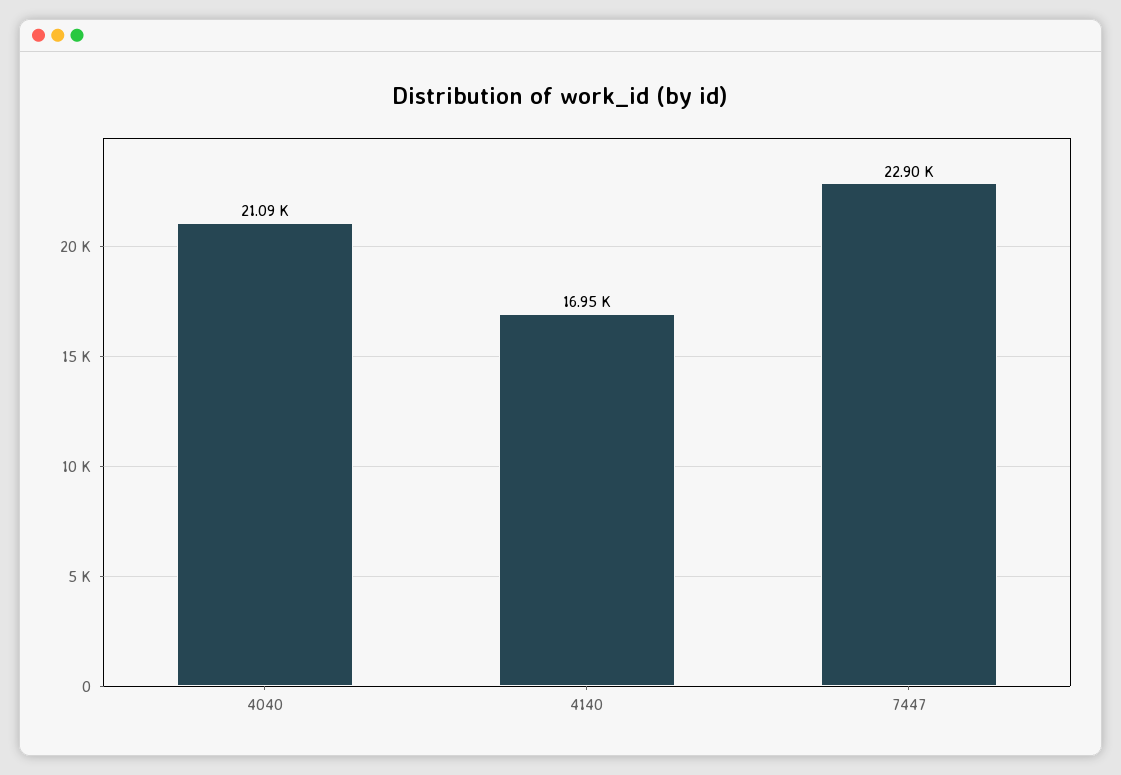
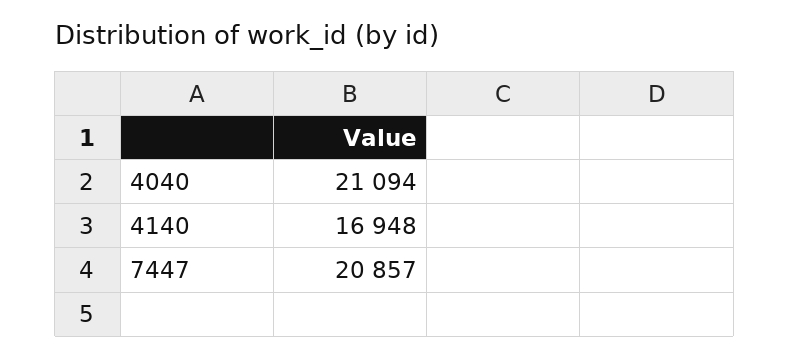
  {
    "4040": 21094,
    "4140": 16948,
-   "7447": 22900
+   "7447": 20857
  }

